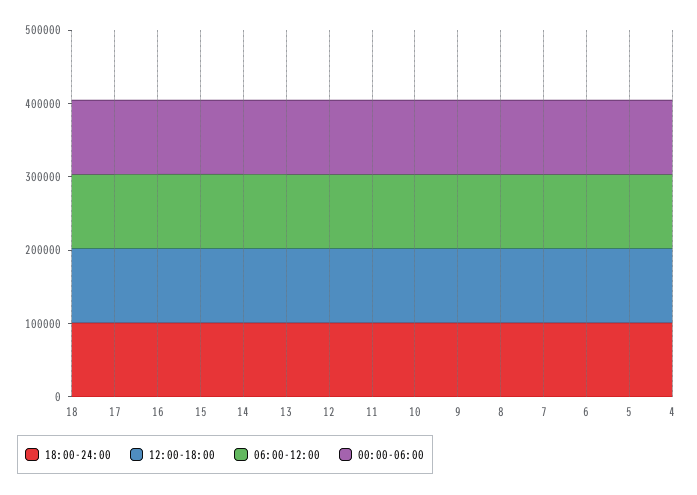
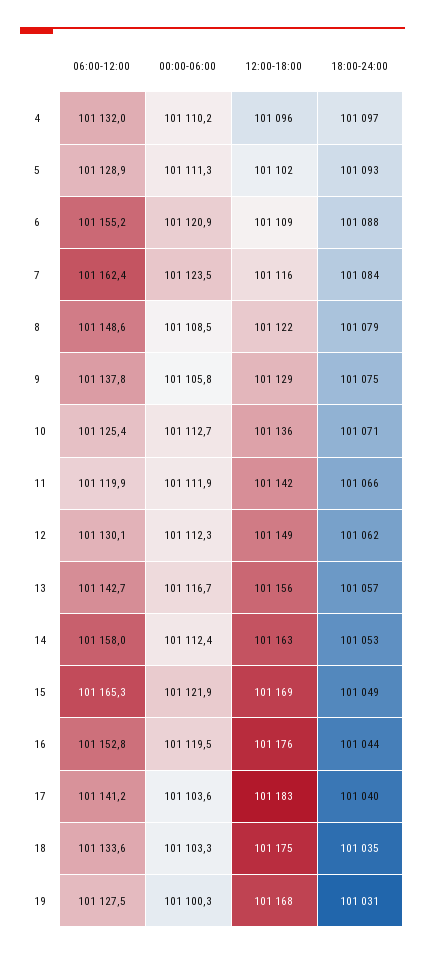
  {
    "18:00-24:00": {
      "18": 101035,
      "17": 101040,
      "16": 101044,
      "15": 101049,
      "14": 101053,
      "13": 101057,
      "12": 101062,
      "11": 101066,
      "10": 101071,
      "9": 101075,
      "8": 101079,
      "7": 101084,
      "6": 101088,
      "5": 101093,
-     "4": 101097
+     "4": 101097,
+     "19": 101031
    },
    "12:00-18:00": {
      "18": 101175,
      "17": 101183,
      "16": 101176,
      "15": 101169,
      "14": 101163,
      "13": 101156,
      "12": 101149,
      "11": 101142,
      "10": 101136,
      "9": 101129,
      "8": 101122,
      "7": 101116,
      "6": 101109,
      "5": 101102,
-     "4": 101096
+     "4": 101096,
+     "19": 101168
    },
    "06:00-12:00": {
      "18": 101133.6,
      "17": 101141.2,
      "16": 101152.8,
      "15": 101165.3,
      "14": 101158,
      "13": 101142.7,
      "12": 101130.1,
      "11": 101119.9,
      "10": 101125.4,
      "9": 101137.8,
      "8": 101148.6,
      "7": 101162.4,
      "6": 101155.2,
      "5": 101128.9,
-     "4": 101132
+     "4": 101132,
+     "19": 101127.5
    },
    "00:00-06:00": {
      "18": 101103.3,
      "17": 101103.6,
      "16": 101119.5,
      "15": 101121.9,
      "14": 101112.4,
      "13": 101116.7,
      "12": 101112.3,
      "11": 101111.9,
      "10": 101112.7,
      "9": 101105.8,
      "8": 101108.5,
      "7": 101123.5,
      "6": 101120.9,
      "5": 101111.3,
-     "4": 101110.2
+     "4": 101110.2,
+     "19": 101100.3
    }
  }

